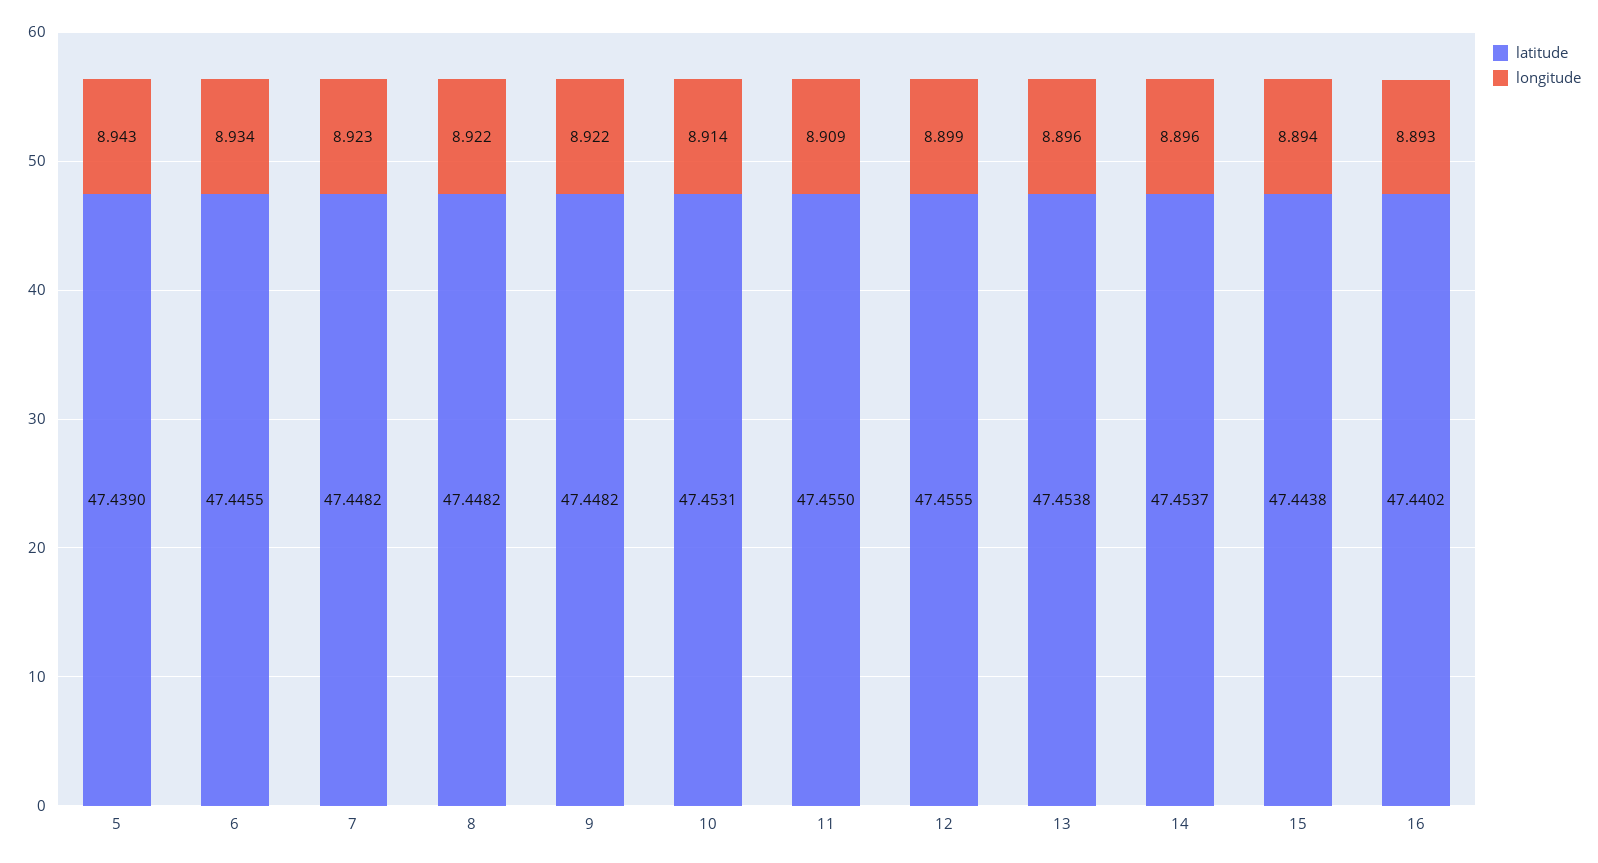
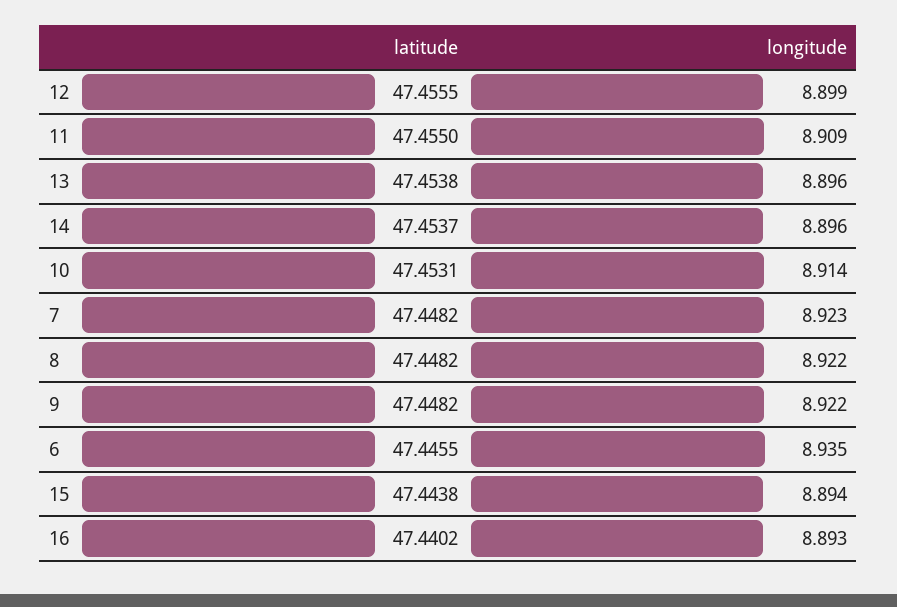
  {
    "latitude": {
-     "5": 47.439,
      "6": 47.4455,
      "7": 47.4482,
      "8": 47.4482,
      "9": 47.4482,
      "10": 47.4531,
      "11": 47.455,
      "12": 47.4555,
      "13": 47.4538,
      "14": 47.4537,
      "15": 47.4438,
      "16": 47.4402
    },
    "longitude": {
-     "5": 8.943,
-     "6": 8.934,
+     "6": 8.935,
      "7": 8.923,
      "8": 8.922,
      "9": 8.922,
      "10": 8.914,
      "11": 8.909,
      "12": 8.899,
      "13": 8.896,
      "14": 8.896,
      "15": 8.894,
      "16": 8.893
    }
  }

